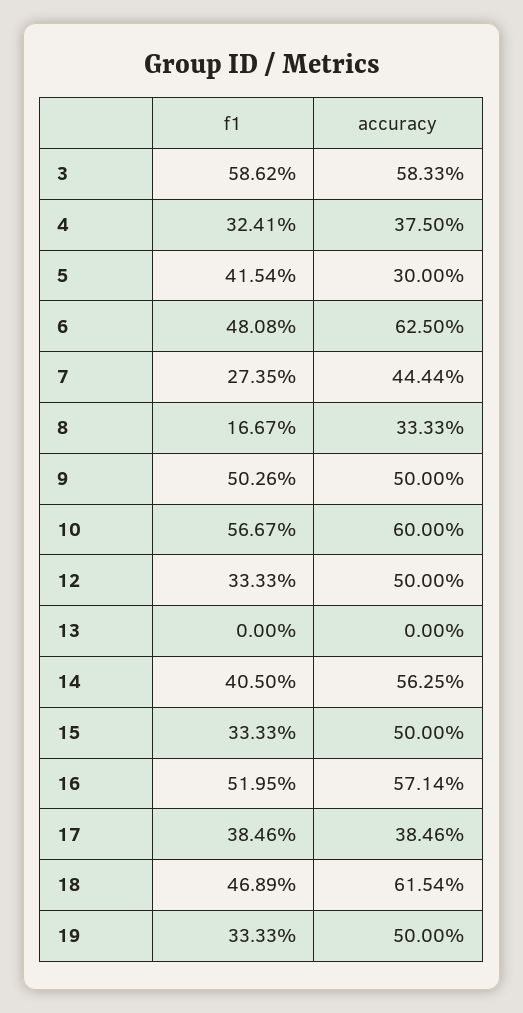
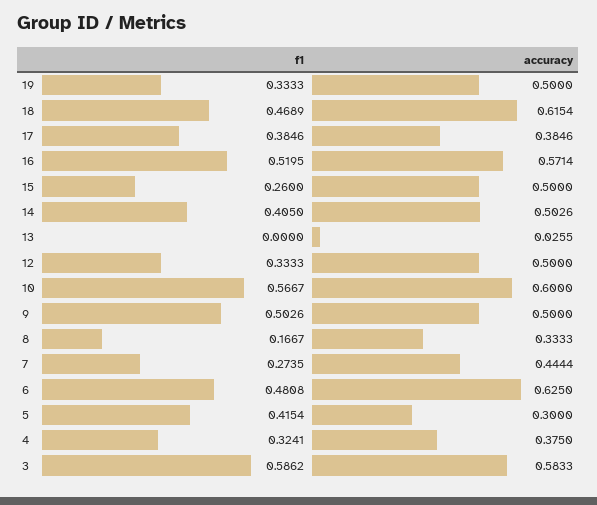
  {
    "f1": {
      "3": 0.5862,
      "4": 0.3241,
      "5": 0.4154,
      "6": 0.4808,
      "7": 0.2735,
      "8": 0.1667,
      "9": 0.5026,
      "10": 0.5667,
      "12": 0.3333,
      "13": 0,
      "14": 0.405,
-     "15": 0.3333,
+     "15": 0.26,
      "16": 0.5195,
      "17": 0.3846,
      "18": 0.4689,
      "19": 0.3333
    },
    "accuracy": {
      "3": 0.5833,
      "4": 0.375,
      "5": 0.3,
      "6": 0.625,
      "7": 0.4444,
      "8": 0.3333,
      "9": 0.5,
      "10": 0.6,
      "12": 0.5,
-     "13": 0,
+     "13": 0.0255,
-     "14": 0.5625,
+     "14": 0.5026,
      "15": 0.5,
      "16": 0.5714,
      "17": 0.3846,
      "18": 0.6154,
      "19": 0.5
    }
  }

